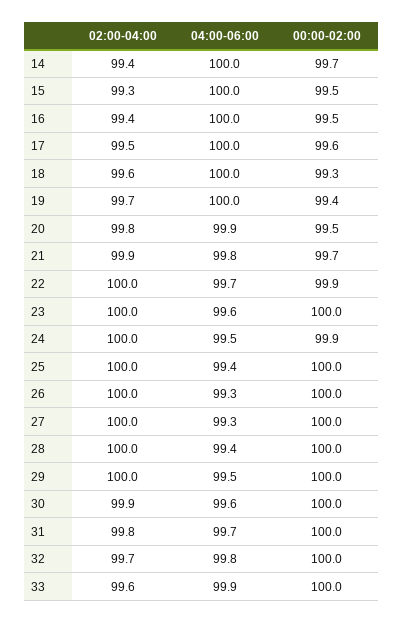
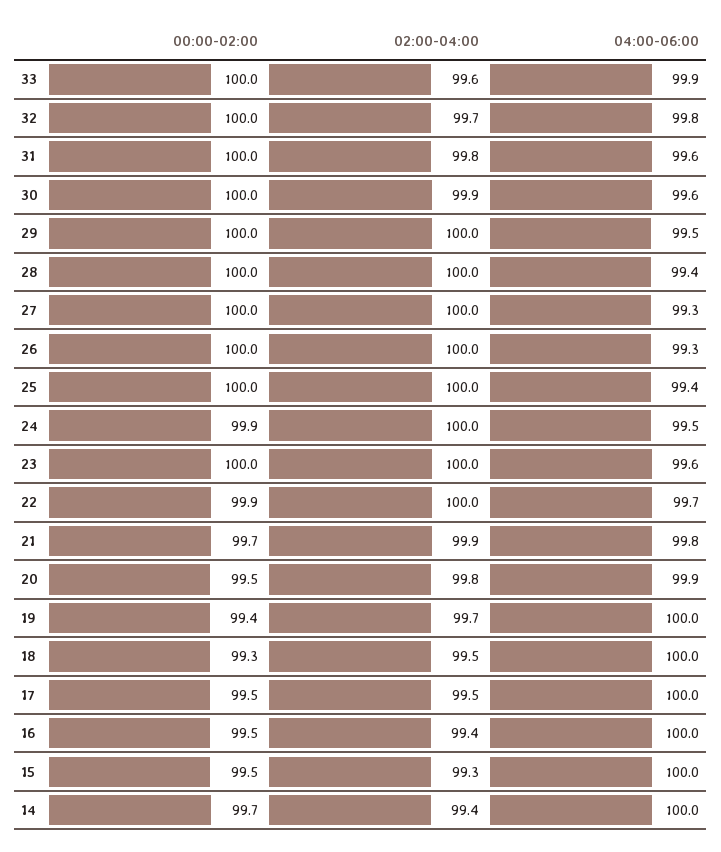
  {
    "02:00-04:00": {
      "14": 99.4,
      "15": 99.3,
      "16": 99.4,
      "17": 99.5,
-     "18": 99.6,
+     "18": 99.5,
      "19": 99.7,
      "20": 99.8,
      "21": 99.9,
      "22": 100,
      "23": 100,
      "24": 100,
      "25": 100,
      "26": 100,
      "27": 100,
      "28": 100,
      "29": 100,
      "30": 99.9,
      "31": 99.8,
      "32": 99.7,
      "33": 99.6
    },
    "04:00-06:00": {
      "14": 100,
      "15": 100,
      "16": 100,
      "17": 100,
      "18": 100,
      "19": 100,
      "20": 99.9,
      "21": 99.8,
      "22": 99.7,
      "23": 99.6,
      "24": 99.5,
      "25": 99.4,
      "26": 99.3,
      "27": 99.3,
      "28": 99.4,
      "29": 99.5,
      "30": 99.6,
-     "31": 99.7,
+     "31": 99.6,
      "32": 99.8,
      "33": 99.9
    },
    "00:00-02:00": {
      "14": 99.7,
      "15": 99.5,
      "16": 99.5,
-     "17": 99.6,
+     "17": 99.5,
      "18": 99.3,
      "19": 99.4,
      "20": 99.5,
      "21": 99.7,
      "22": 99.9,
      "23": 100,
      "24": 99.9,
      "25": 100,
      "26": 100,
      "27": 100,
      "28": 100,
      "29": 100,
      "30": 100,
      "31": 100,
      "32": 100,
      "33": 100
    }
  }

